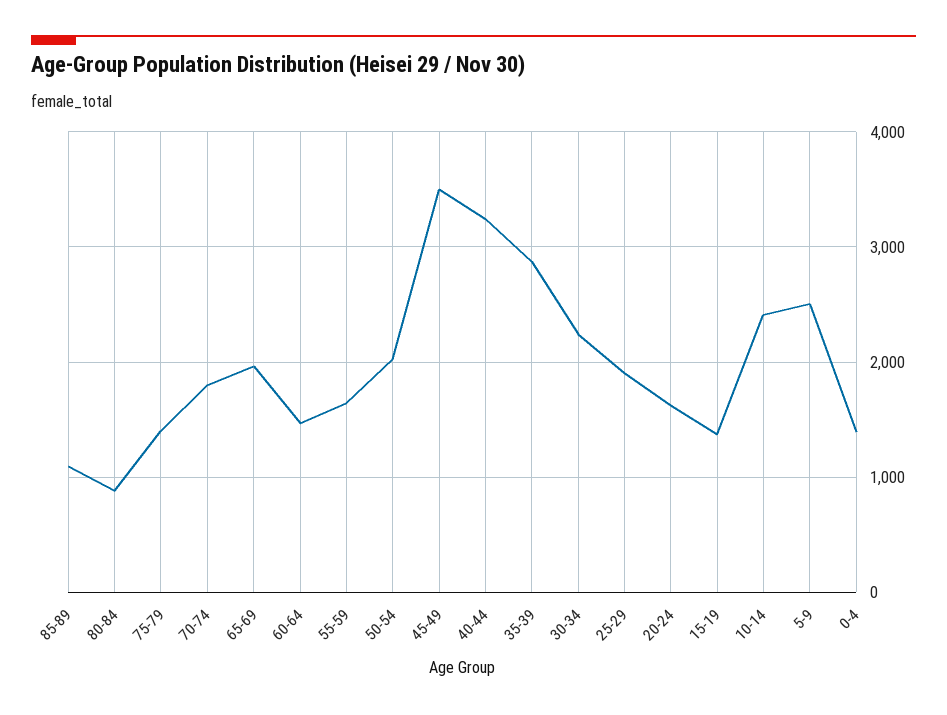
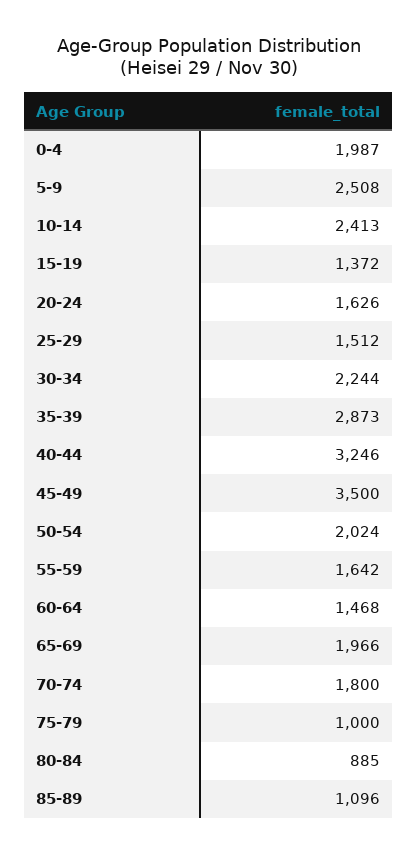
  {
    "85-89": 1096,
    "80-84": 885,
-   "75-79": 1400,
+   "75-79": 1000,
    "70-74": 1800,
    "65-69": 1966,
    "60-64": 1468,
    "55-59": 1642,
    "50-54": 2024,
    "45-49": 3500,
    "40-44": 3246,
    "35-39": 2873,
    "30-34": 2244,
-   "25-29": 1900,
+   "25-29": 1512,
    "20-24": 1626,
    "15-19": 1372,
    "10-14": 2413,
    "5-9": 2508,
-   "0-4": 1400
+   "0-4": 1987
  }

